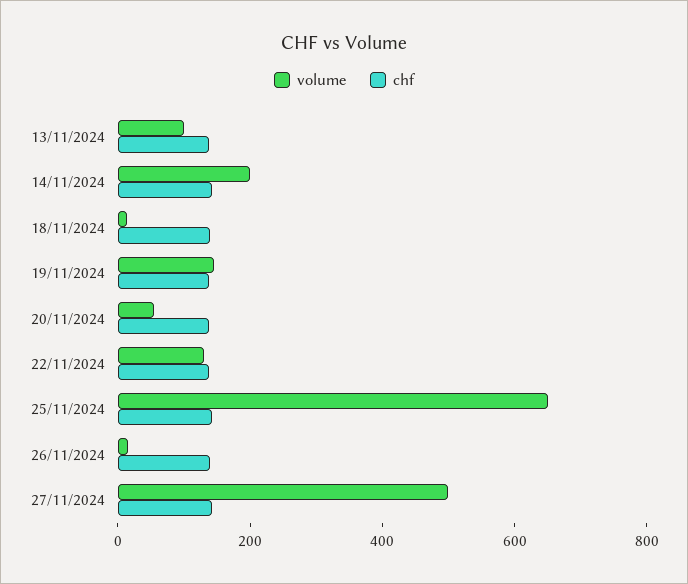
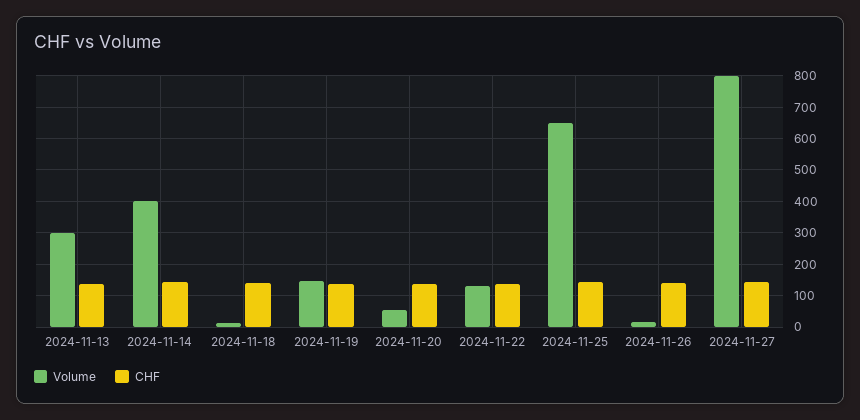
  {
    "volume": {
-     "13/11/2024": 100,
+     "13/11/2024": 300,
-     "14/11/2024": 200,
+     "14/11/2024": 400,
      "18/11/2024": 20,
      "19/11/2024": 140,
      "20/11/2024": 60,
      "22/11/2024": 140,
      "25/11/2024": 660,
      "26/11/2024": 20,
-     "27/11/2024": 500
+     "27/11/2024": 800
    },
    "chf": {
      "13/11/2024": 140,
      "14/11/2024": 140,
      "18/11/2024": 140,
      "19/11/2024": 140,
      "20/11/2024": 140,
      "22/11/2024": 140,
      "25/11/2024": 140,
      "26/11/2024": 140,
      "27/11/2024": 140
    }
  }

